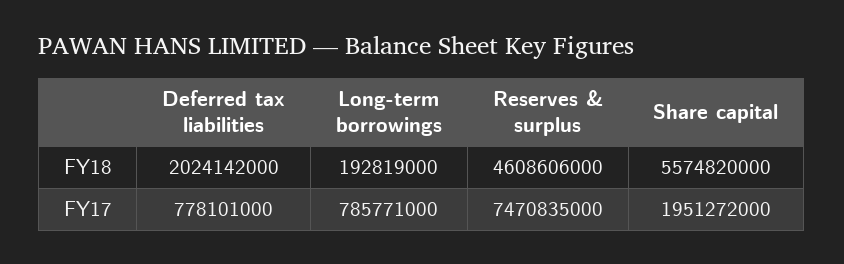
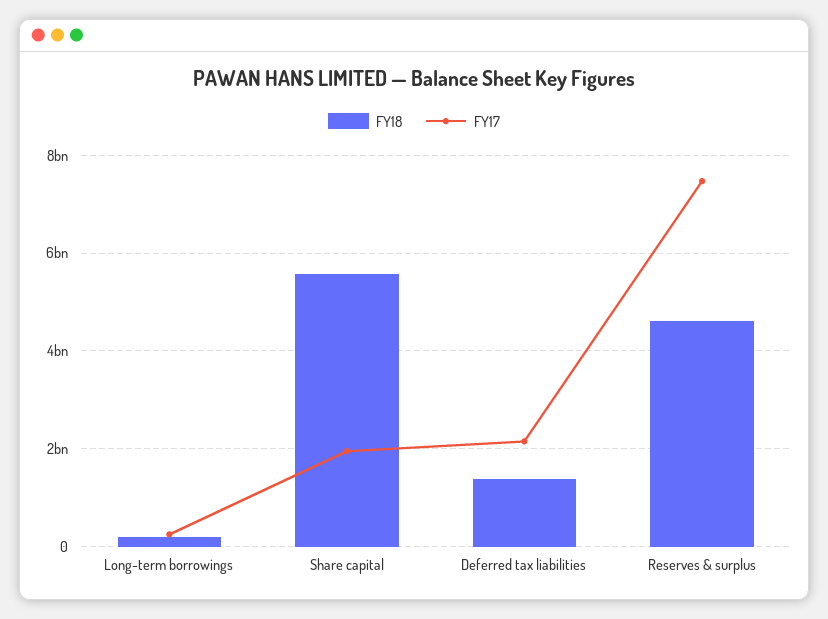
  {
    "FY18": {
-     "Deferred tax liabilities": 2024142000,
+     "Deferred tax liabilities": 1400000000,
      "Long-term borrowings": 192819000,
      "Reserves & surplus": 4608606000,
      "Share capital": 5574820000
    },
    "FY17": {
-     "Deferred tax liabilities": 778101000,
+     "Deferred tax liabilities": 2200000000,
-     "Long-term borrowings": 785771000,
+     "Long-term borrowings": 200000000,
      "Reserves & surplus": 7470835000,
      "Share capital": 1951272000
    }
  }

